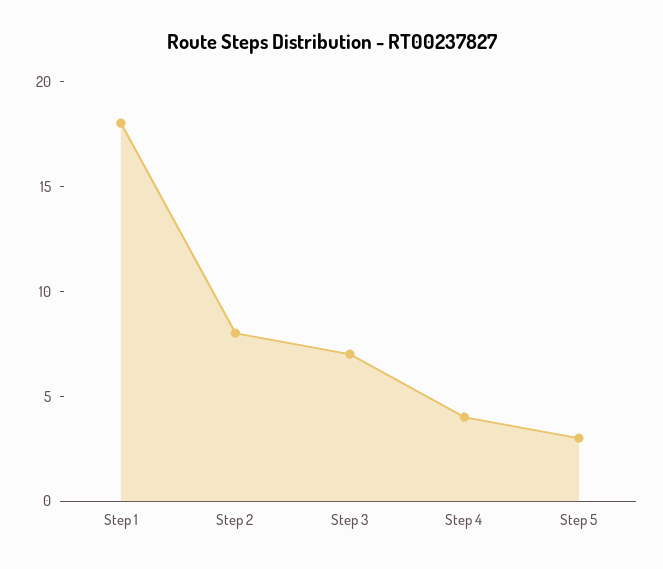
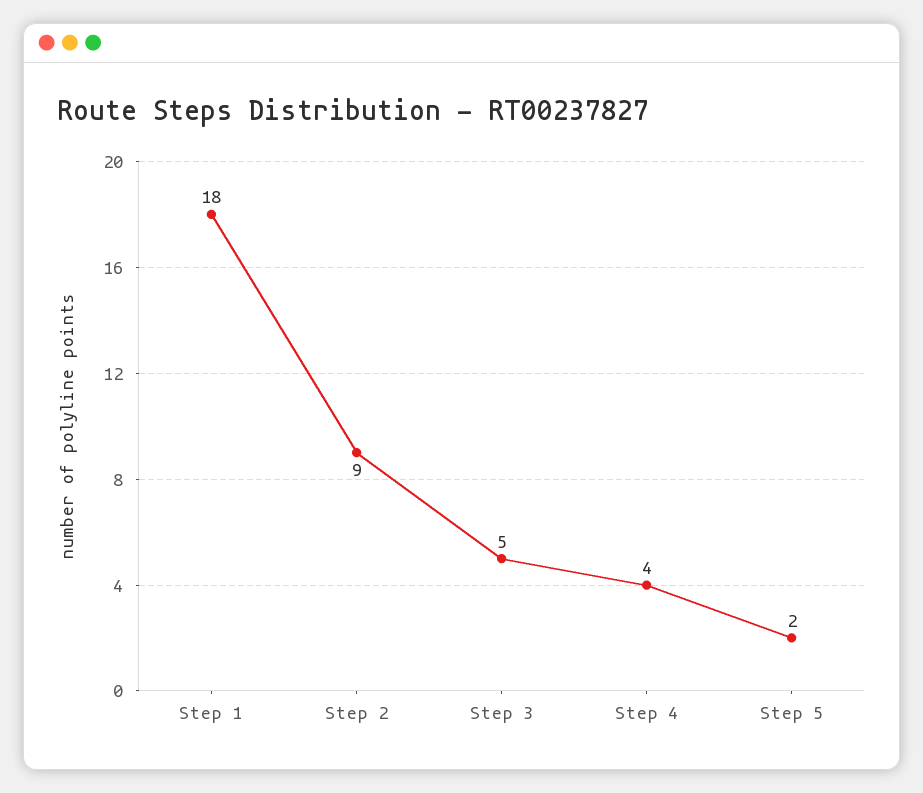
  {
    "Step 1": 18,
-   "Step 2": 8,
+   "Step 2": 9,
-   "Step 3": 7,
+   "Step 3": 5,
    "Step 4": 4,
-   "Step 5": 3
+   "Step 5": 2
  }

